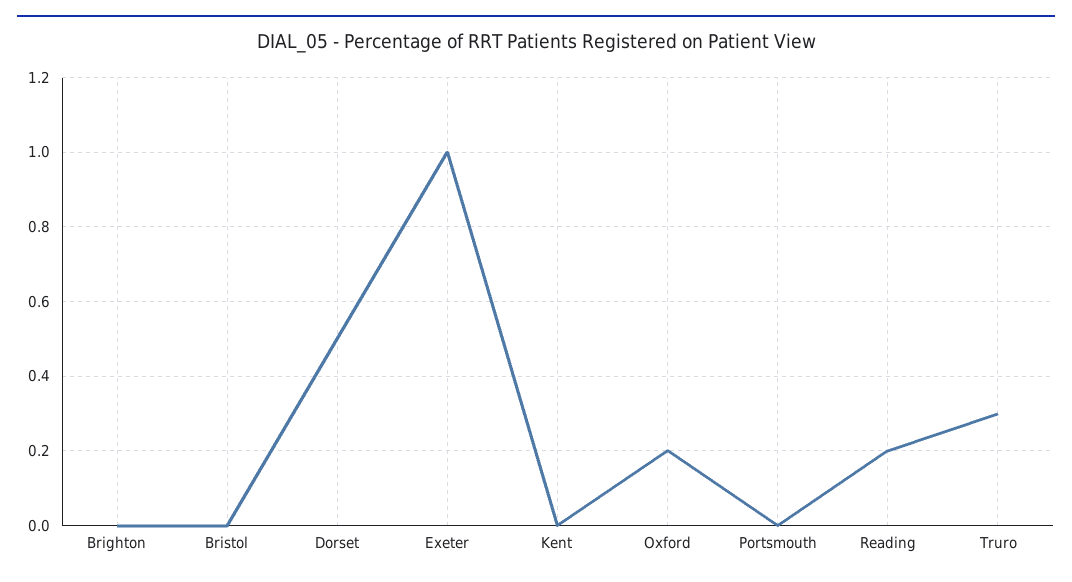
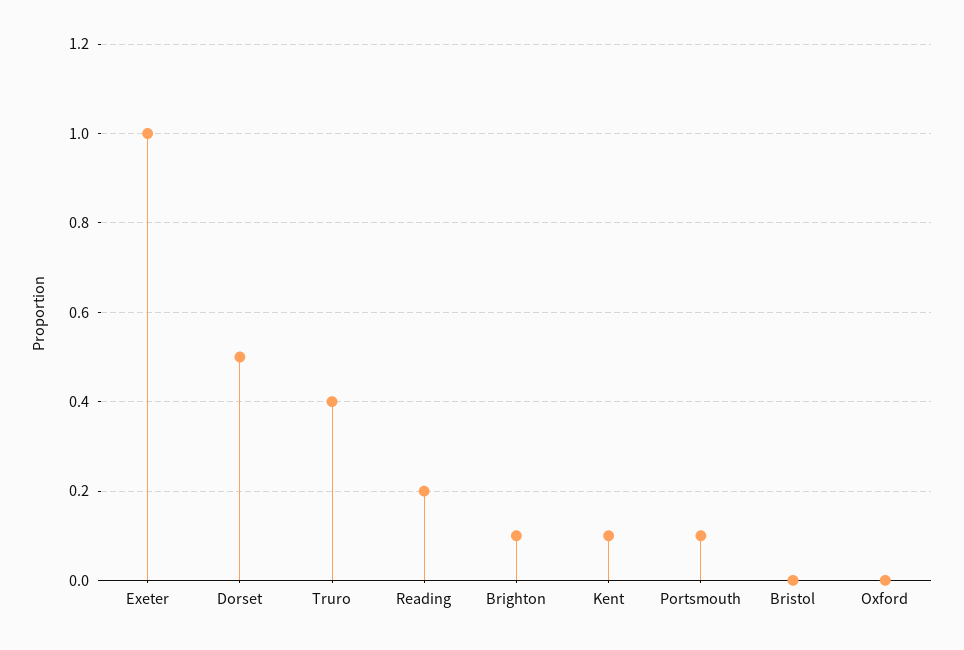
  {
-   "Brighton": 0,
+   "Brighton": 0.1,
    "Bristol": 0,
    "Dorset": 0.5,
    "Exeter": 1,
-   "Kent": 0,
+   "Kent": 0.1,
-   "Oxford": 0.2,
+   "Oxford": 0,
-   "Portsmouth": 0,
+   "Portsmouth": 0.1,
    "Reading": 0.2,
-   "Truro": 0.3
+   "Truro": 0.4
  }

